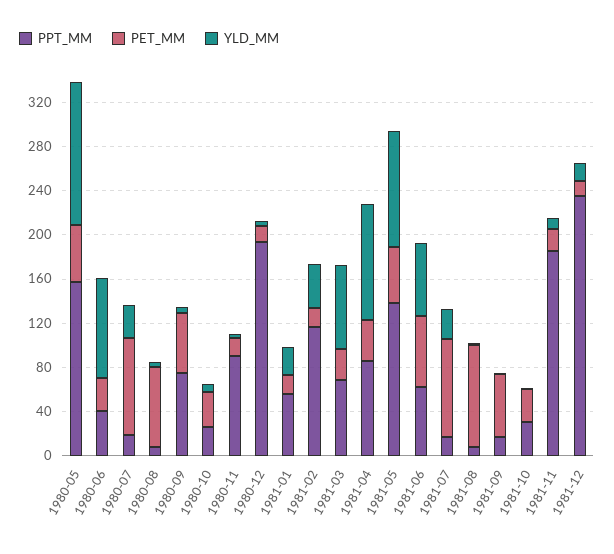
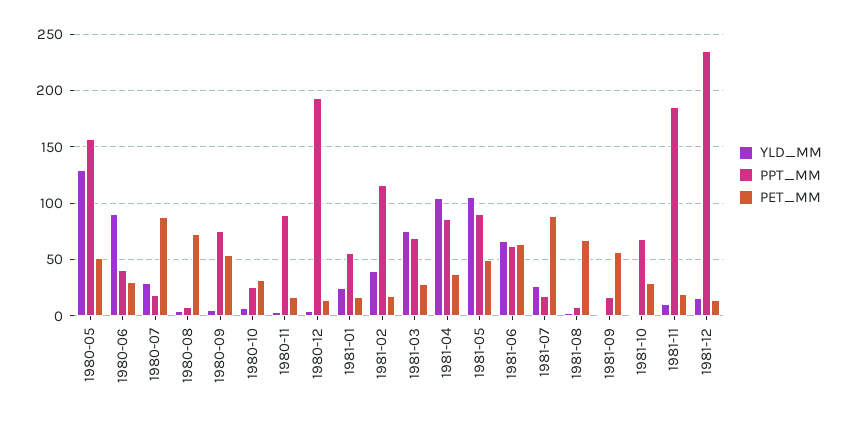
  {
    "PPT_MM": {
      "1980-05": 160,
      "1980-06": 40,
      "1980-07": 20,
      "1980-08": 10,
      "1980-09": 80,
      "1980-10": 30,
      "1980-11": 90,
      "1980-12": 190,
      "1981-01": 60,
      "1981-02": 120,
      "1981-03": 70,
      "1981-04": 90,
-     "1981-05": 140,
+     "1981-05": 90,
      "1981-06": 60,
      "1981-07": 20,
      "1981-08": 10,
      "1981-09": 20,
-     "1981-10": 30,
+     "1981-10": 70,
      "1981-11": 190,
      "1981-12": 230
    },
    "PET_MM": {
      "1980-05": 50,
      "1980-06": 30,
      "1980-07": 90,
      "1980-08": 70,
      "1980-09": 50,
      "1980-10": 30,
      "1980-11": 20,
      "1980-12": 10,
      "1981-01": 20,
      "1981-02": 20,
      "1981-03": 30,
      "1981-04": 40,
      "1981-05": 50,
      "1981-06": 60,
      "1981-07": 90,
-     "1981-08": 90,
+     "1981-08": 70,
      "1981-09": 60,
      "1981-10": 30,
      "1981-11": 20,
      "1981-12": 10
    },
    "YLD_MM": {
      "1980-05": 130,
      "1980-06": 90,
      "1980-07": 30,
      "1980-08": 0,
      "1980-09": 10,
      "1980-10": 10,
      "1980-11": 0,
      "1980-12": 0,
      "1981-01": 20,
      "1981-02": 40,
      "1981-03": 80,
      "1981-04": 110,
      "1981-05": 110,
      "1981-06": 70,
      "1981-07": 30,
      "1981-08": 0,
      "1981-09": 0,
      "1981-10": 0,
      "1981-11": 10,
      "1981-12": 20
    }
  }

